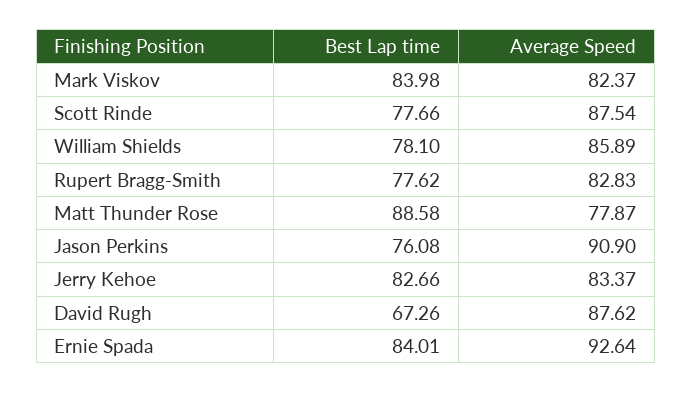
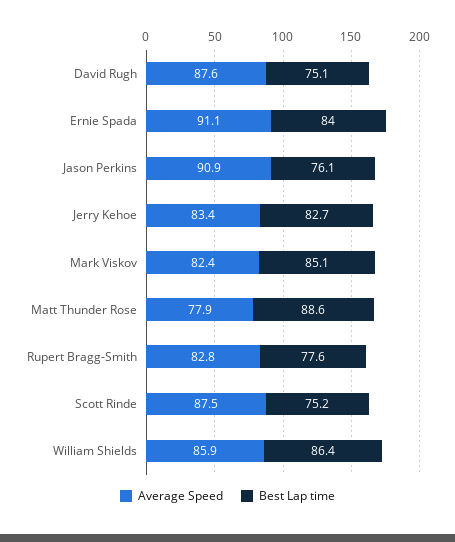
  {
    "Best Lap time": {
-     "Mark Viskov": 83.98,
+     "Mark Viskov": 85.1,
-     "Scott Rinde": 77.66,
+     "Scott Rinde": 75.2,
-     "William Shields": 78.1,
+     "William Shields": 86.4,
      "Rupert Bragg-Smith": 77.62,
      "Matt Thunder Rose": 88.58,
      "Jason Perkins": 76.08,
      "Jerry Kehoe": 82.66,
-     "David Rugh": 67.26,
+     "David Rugh": 75.1,
      "Ernie Spada": 84.01
    },
    "Average Speed": {
      "Mark Viskov": 82.37,
      "Scott Rinde": 87.54,
      "William Shields": 85.89,
      "Rupert Bragg-Smith": 82.83,
      "Matt Thunder Rose": 77.87,
      "Jason Perkins": 90.9,
      "Jerry Kehoe": 83.37,
      "David Rugh": 87.62,
-     "Ernie Spada": 92.64
+     "Ernie Spada": 91.1
    }
  }

